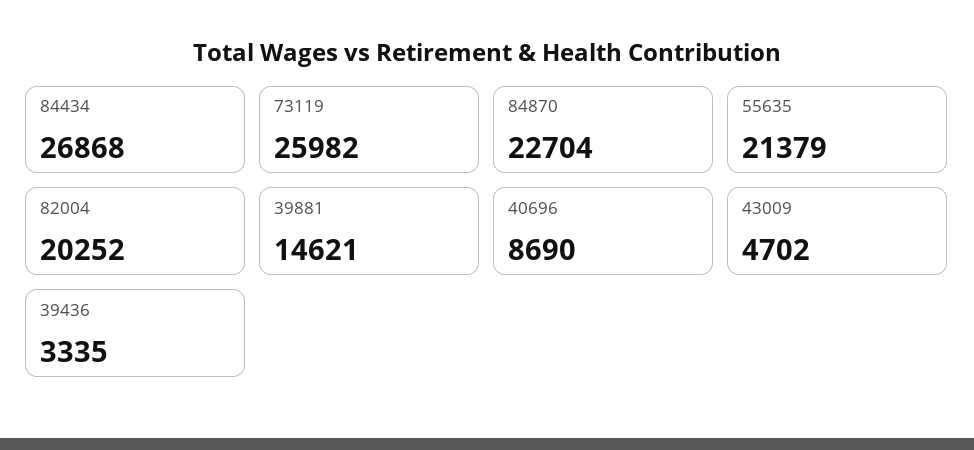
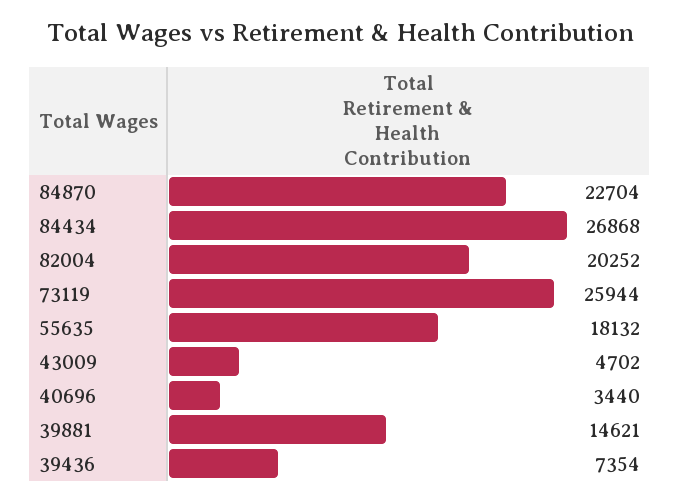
  {
    "84434": 26868,
-   "73119": 25982,
+   "73119": 25944,
    "84870": 22704,
-   "55635": 21379,
+   "55635": 18132,
    "82004": 20252,
    "39881": 14621,
-   "40696": 8690,
+   "40696": 3440,
    "43009": 4702,
-   "39436": 3335
+   "39436": 7354
  }

